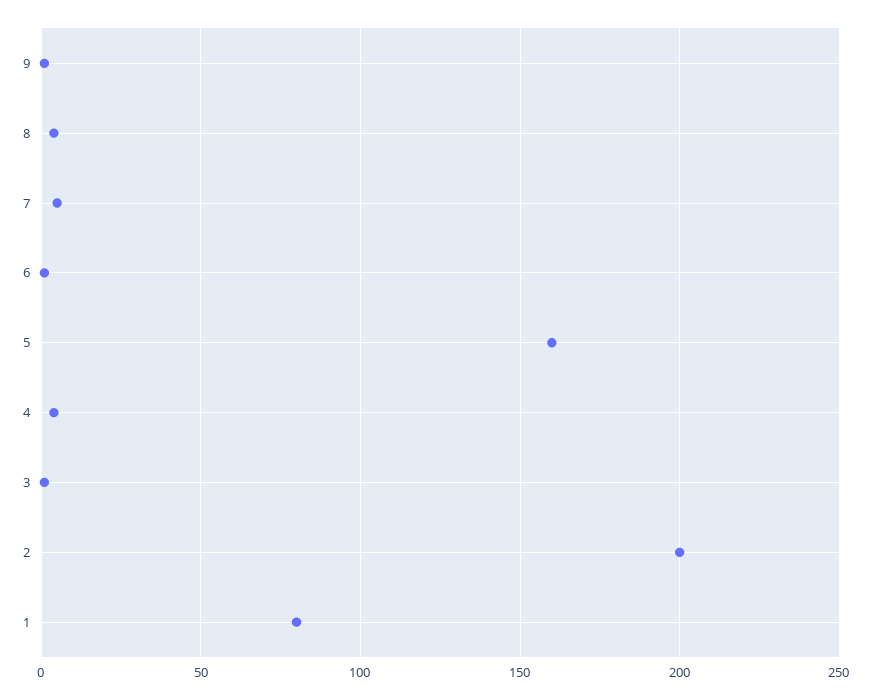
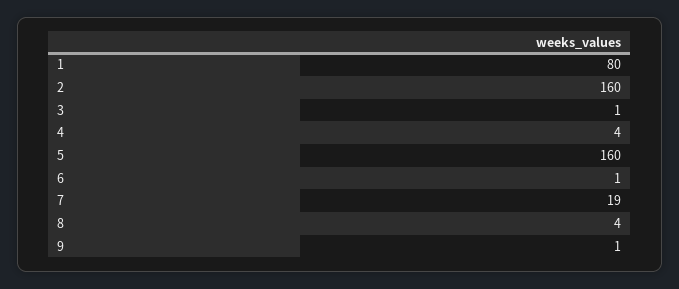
  {
    "9": 1,
    "8": 4,
-   "7": 5,
+   "7": 19,
    "6": 1,
    "5": 160,
    "4": 4,
    "3": 1,
-   "2": 200,
+   "2": 160,
    "1": 80
  }

